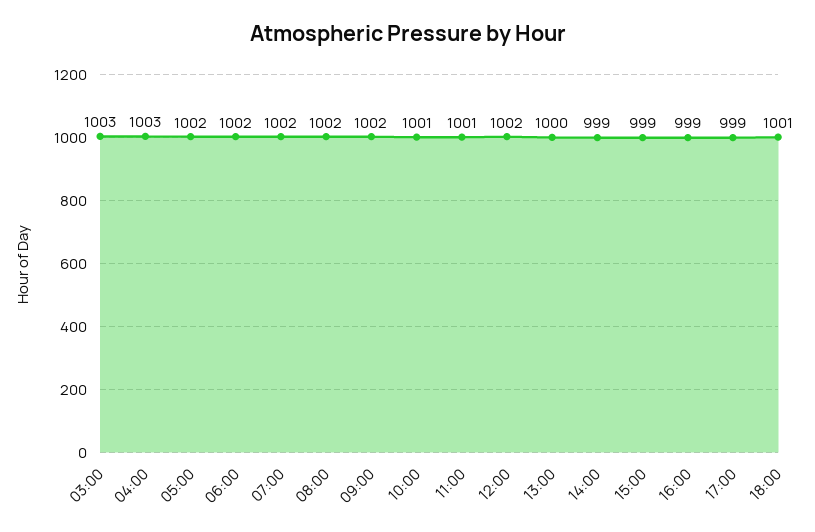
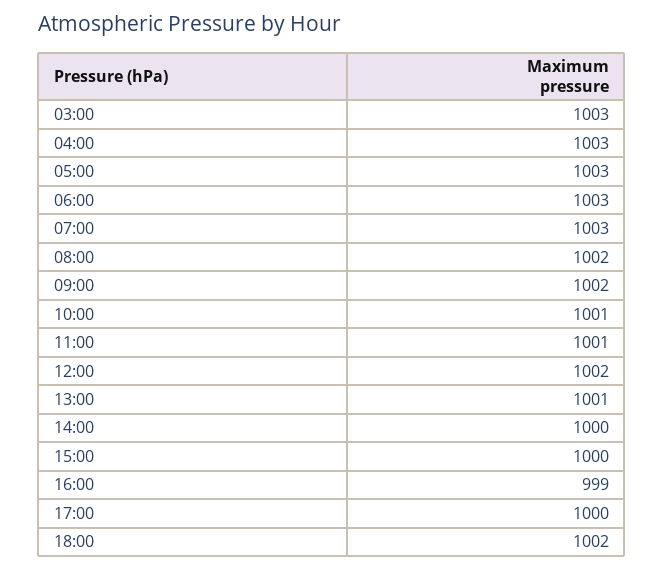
  {
    "03:00": 1003,
    "04:00": 1003,
-   "05:00": 1002,
+   "05:00": 1003,
-   "06:00": 1002,
+   "06:00": 1003,
-   "07:00": 1002,
+   "07:00": 1003,
    "08:00": 1002,
    "09:00": 1002,
    "10:00": 1001,
    "11:00": 1001,
    "12:00": 1002,
-   "13:00": 1000,
+   "13:00": 1001,
-   "14:00": 999,
+   "14:00": 1000,
-   "15:00": 999,
+   "15:00": 1000,
    "16:00": 999,
-   "17:00": 999,
+   "17:00": 1000,
-   "18:00": 1001
+   "18:00": 1002
  }

